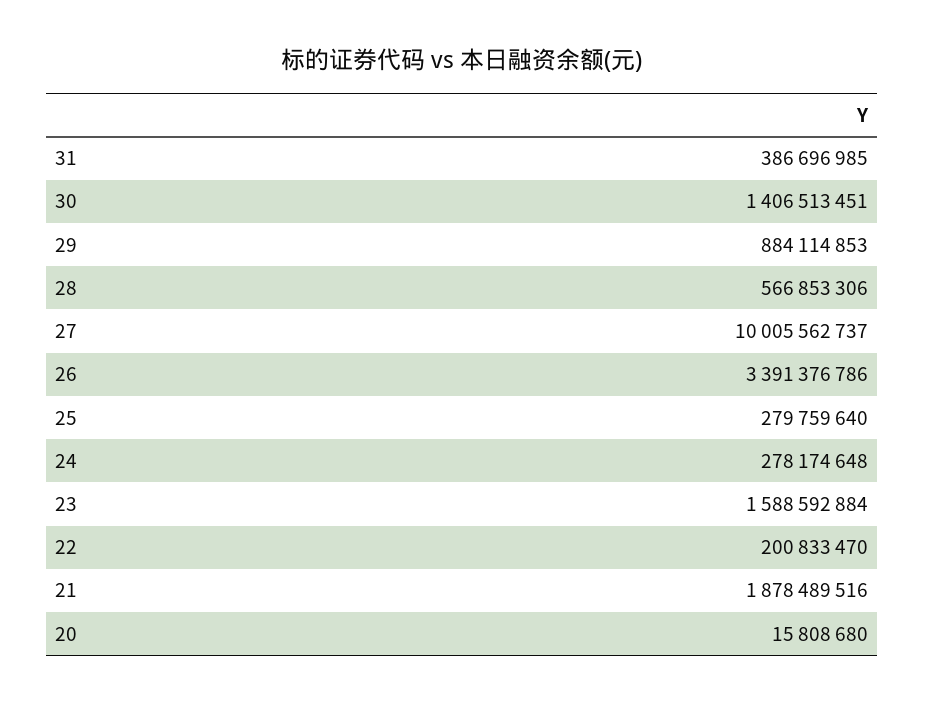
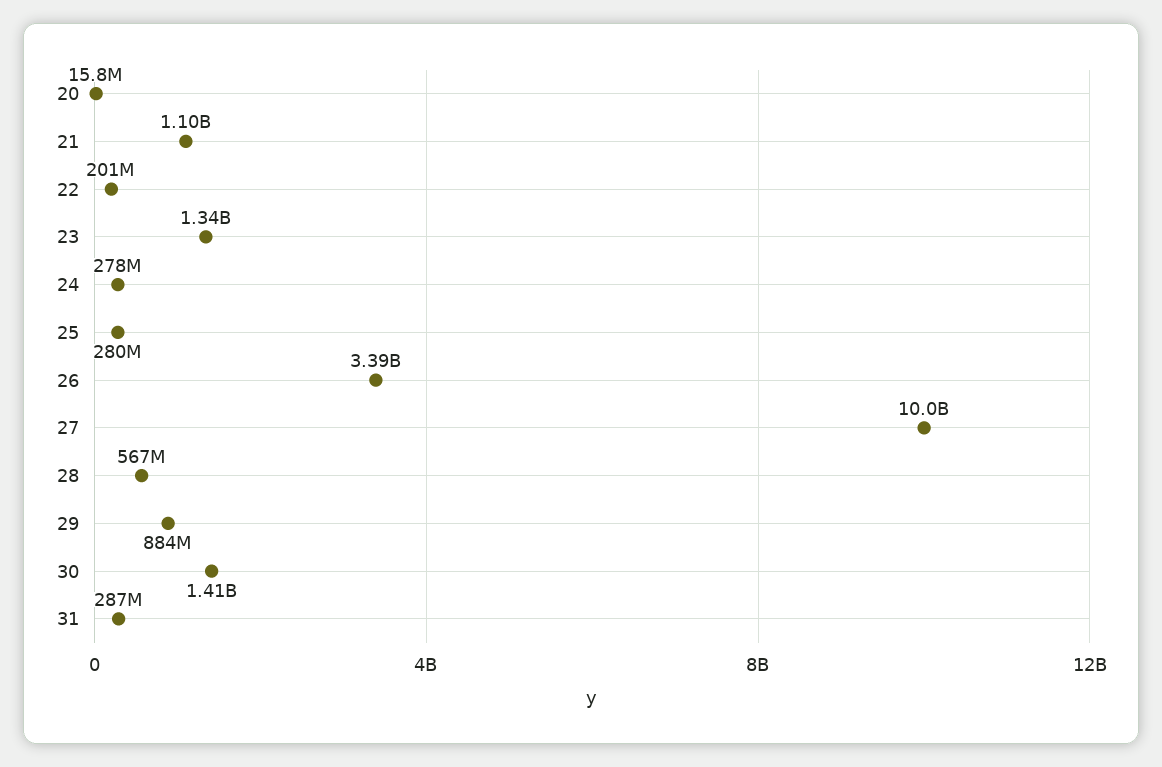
  {
-   "31": 386696985,
+   "31": 287000000,
    "30": 1406513451,
    "29": 884114853,
    "28": 566853306,
    "27": 10005562737,
    "26": 3391376786,
    "25": 279759640,
    "24": 278174648,
-   "23": 1588592884,
+   "23": 1340000000,
    "22": 200833470,
-   "21": 1878489516,
+   "21": 1100000000,
    "20": 15808680
  }

